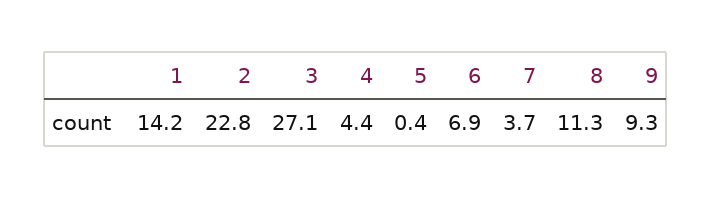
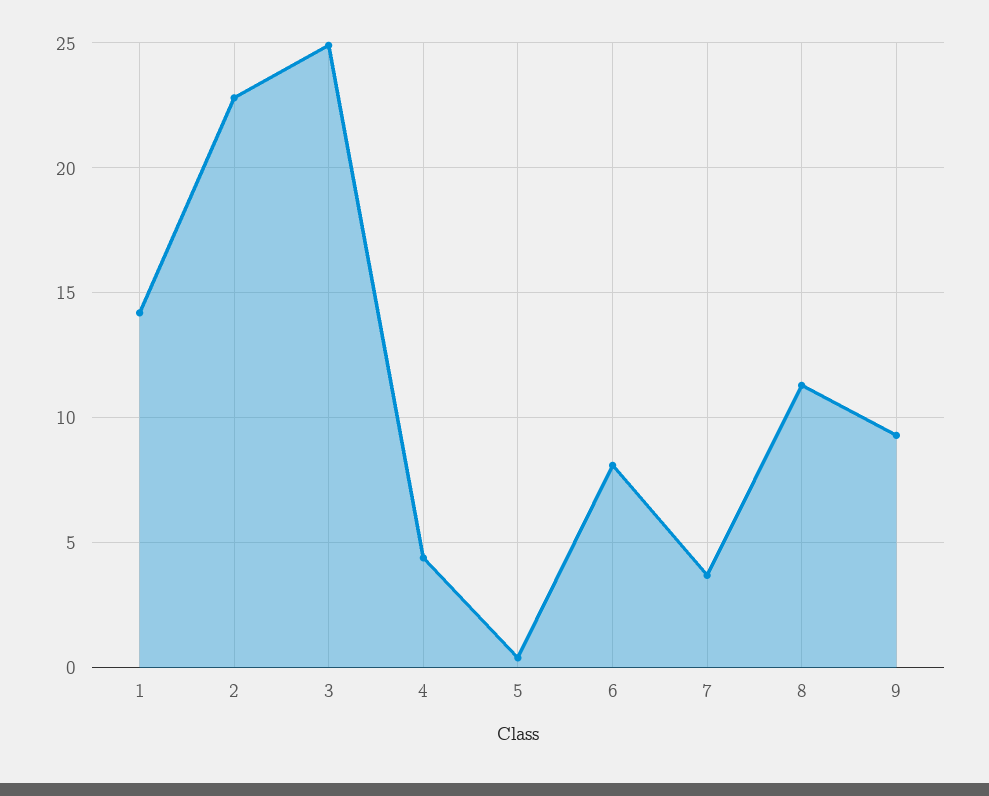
  {
    "1": 14.2,
    "2": 22.8,
-   "3": 27.1,
+   "3": 25,
    "4": 4.4,
    "5": 0.4,
-   "6": 6.9,
+   "6": 8,
    "7": 3.7,
    "8": 11.3,
    "9": 9.3
  }

